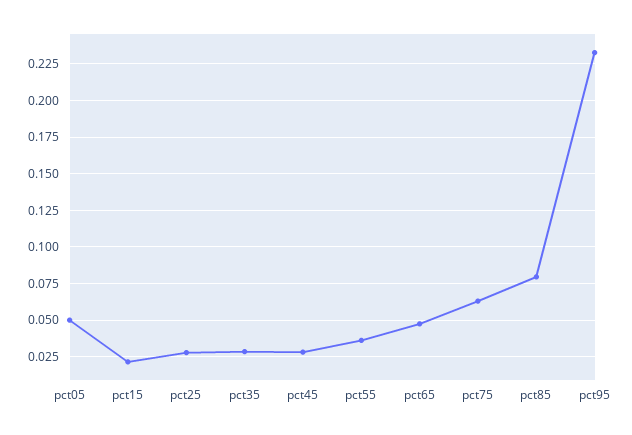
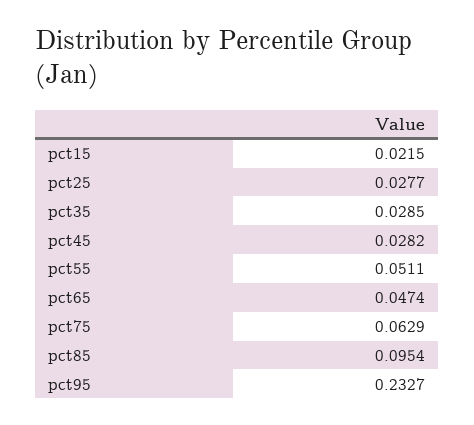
  {
-   "pct05": 0.05,
    "pct15": 0.0215,
    "pct25": 0.0277,
    "pct35": 0.0285,
    "pct45": 0.0282,
-   "pct55": 0.035,
+   "pct55": 0.0511,
    "pct65": 0.0474,
    "pct75": 0.0629,
-   "pct85": 0.08,
+   "pct85": 0.0954,
    "pct95": 0.2327
  }

